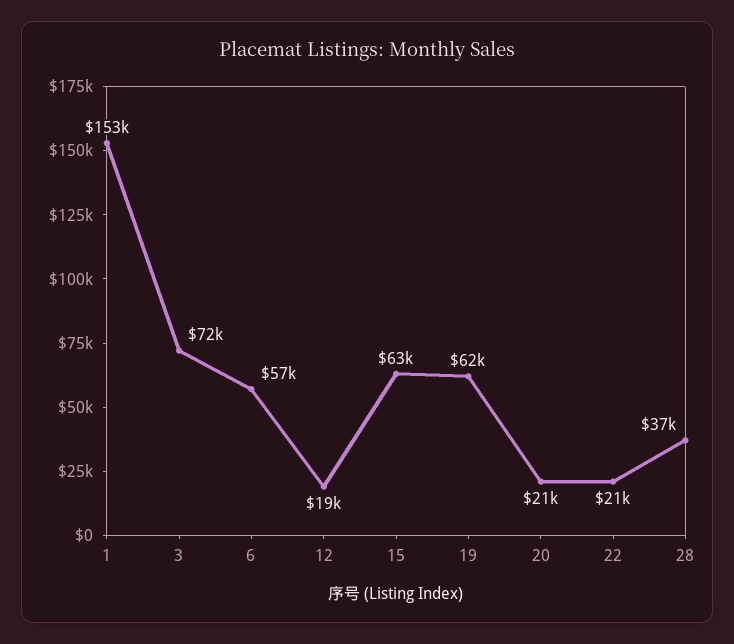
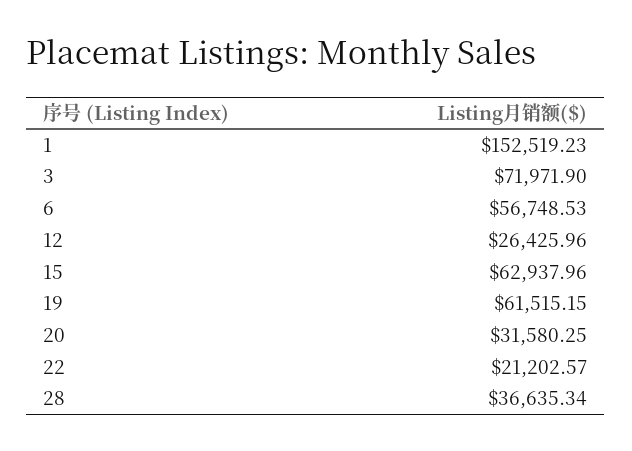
  {
    "1": 152519.23,
    "3": 71971.9,
    "6": 56748.53,
-   "12": 19000,
+   "12": 26425.96,
    "15": 62937.96,
    "19": 61515.15,
-   "20": 21000,
+   "20": 31580.25,
    "22": 21202.57,
    "28": 36635.34
  }

